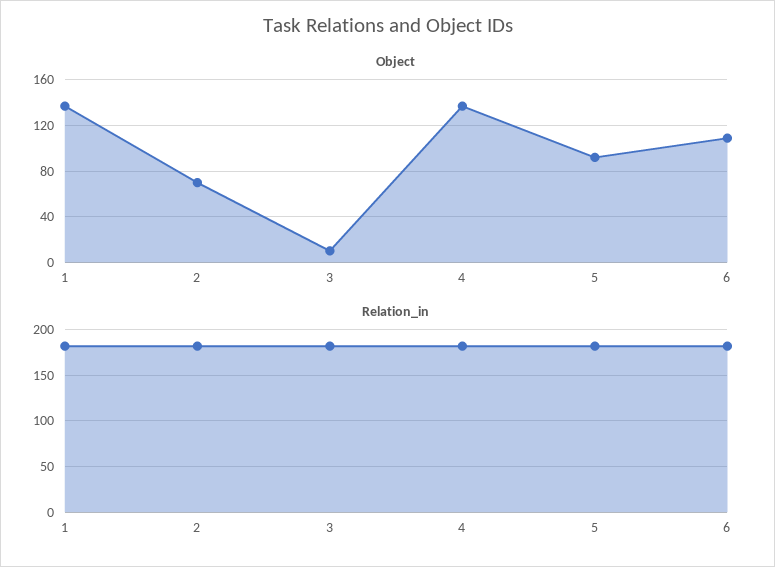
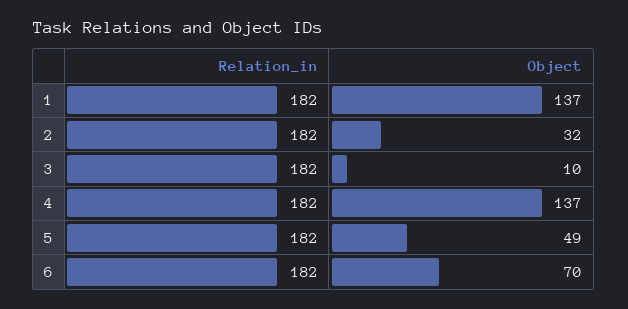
  {
    "Object": {
      "1": 137,
-     "2": 70,
+     "2": 32,
      "3": 10,
      "4": 137,
-     "5": 90,
+     "5": 49,
-     "6": 110
+     "6": 70
    },
    "Relation_in": {
      "1": 182,
      "2": 182,
      "3": 182,
      "4": 182,
      "5": 182,
      "6": 182
    }
  }

